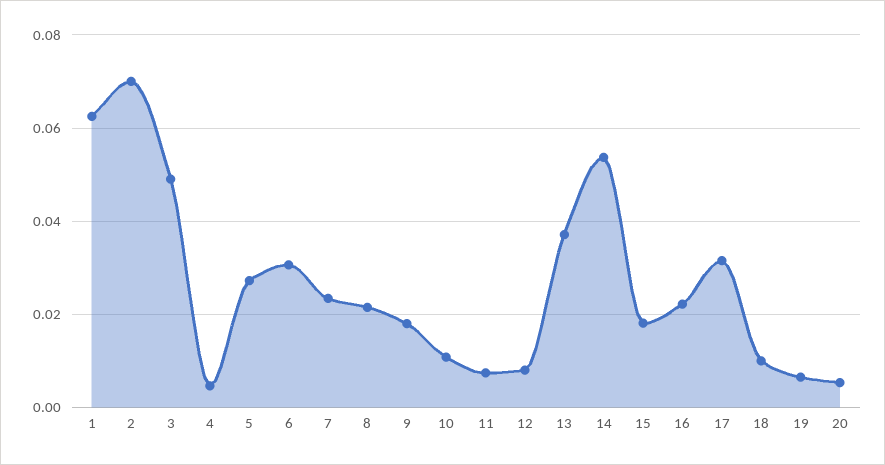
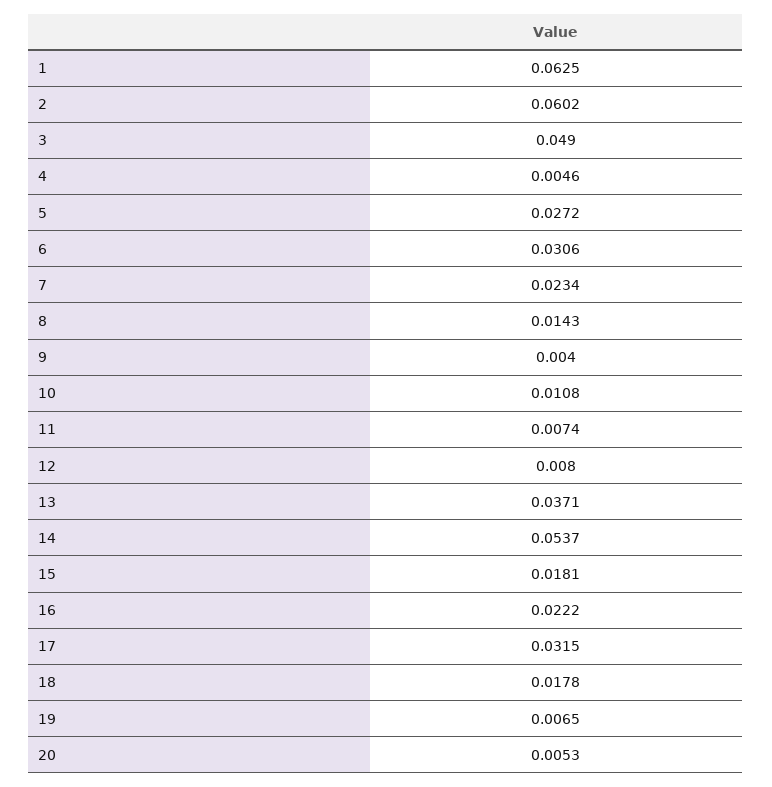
  {
    "1": 0.0625,
-   "2": 0.07,
+   "2": 0.0602,
    "3": 0.049,
    "4": 0.0046,
    "5": 0.0272,
    "6": 0.0306,
    "7": 0.0234,
-   "8": 0.022,
+   "8": 0.0143,
-   "9": 0.018,
+   "9": 0.004,
    "10": 0.0108,
    "11": 0.0074,
    "12": 0.008,
    "13": 0.0371,
    "14": 0.0537,
    "15": 0.0181,
    "16": 0.0222,
    "17": 0.0315,
-   "18": 0.01,
+   "18": 0.0178,
    "19": 0.0065,
    "20": 0.0053
  }

